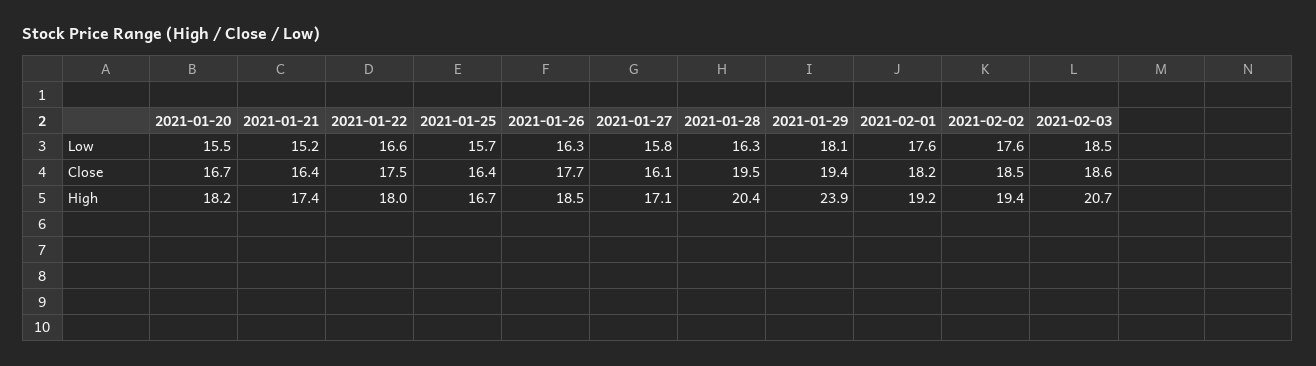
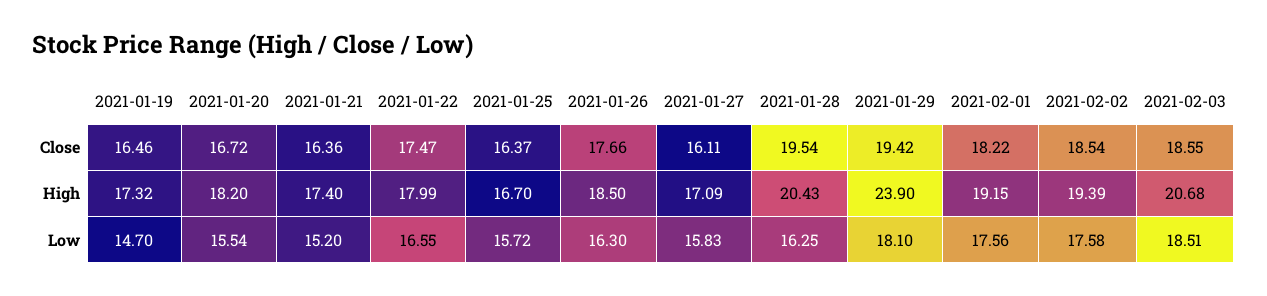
  {
    "2021-01-20": {
      "Low": 15.54,
      "Close": 16.72,
      "High": 18.2
    },
    "2021-01-21": {
      "Low": 15.2,
      "Close": 16.36,
      "High": 17.4
    },
    "2021-01-22": {
      "Low": 16.55,
      "Close": 17.47,
      "High": 17.99
    },
    "2021-01-25": {
      "Low": 15.72,
      "Close": 16.37,
      "High": 16.7
    },
    "2021-01-26": {
      "Low": 16.3,
      "Close": 17.66,
      "High": 18.5
    },
    "2021-01-27": {
      "Low": 15.83,
      "Close": 16.11,
      "High": 17.09
    },
    "2021-01-28": {
      "Low": 16.25,
      "Close": 19.54,
      "High": 20.43
    },
    "2021-01-29": {
      "Low": 18.1,
      "Close": 19.42,
      "High": 23.9
    },
    "2021-02-01": {
      "Low": 17.56,
      "Close": 18.22,
      "High": 19.15
    },
    "2021-02-02": {
      "Low": 17.58,
      "Close": 18.54,
      "High": 19.39
    },
    "2021-02-03": {
      "Low": 18.51,
      "Close": 18.55,
      "High": 20.68
-   }
+   },
+   "2021-01-19": {
+     "Close": 16.46,
+     "High": 17.32,
+     "Low": 14.7
+   }
  }

